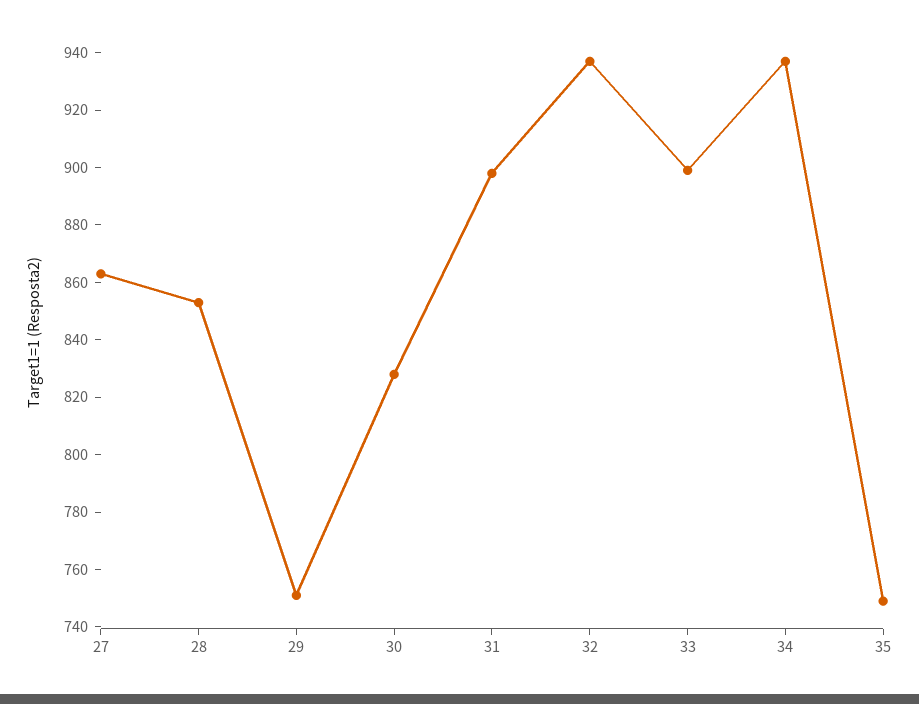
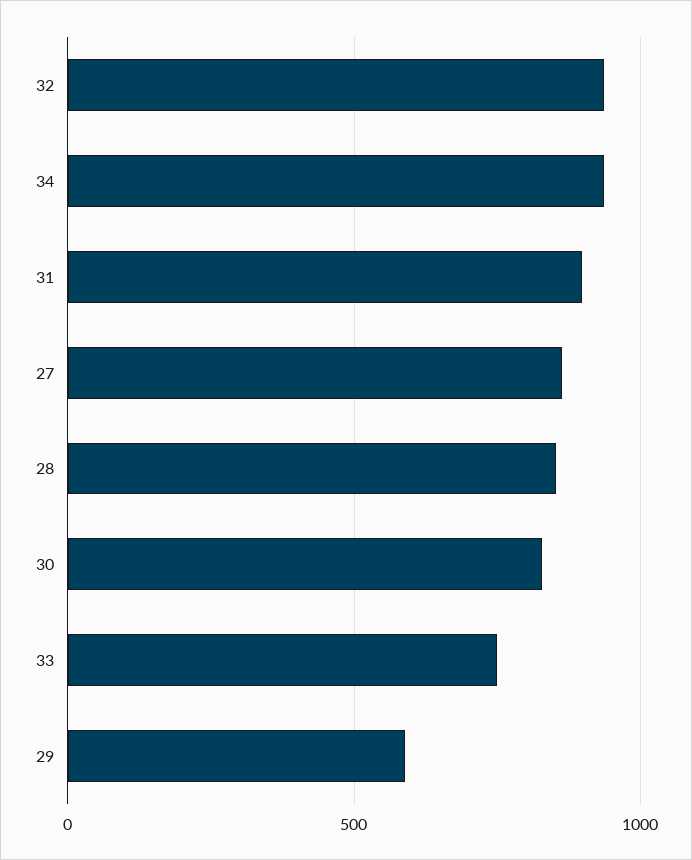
  {
    "27": 865,
    "28": 855,
-   "29": 750,
+   "29": 600,
    "30": 830,
    "31": 900,
    "32": 935,
-   "33": 900,
+   "33": 750,
-   "34": 935,
+   "34": 935
-   "35": 750
  }

